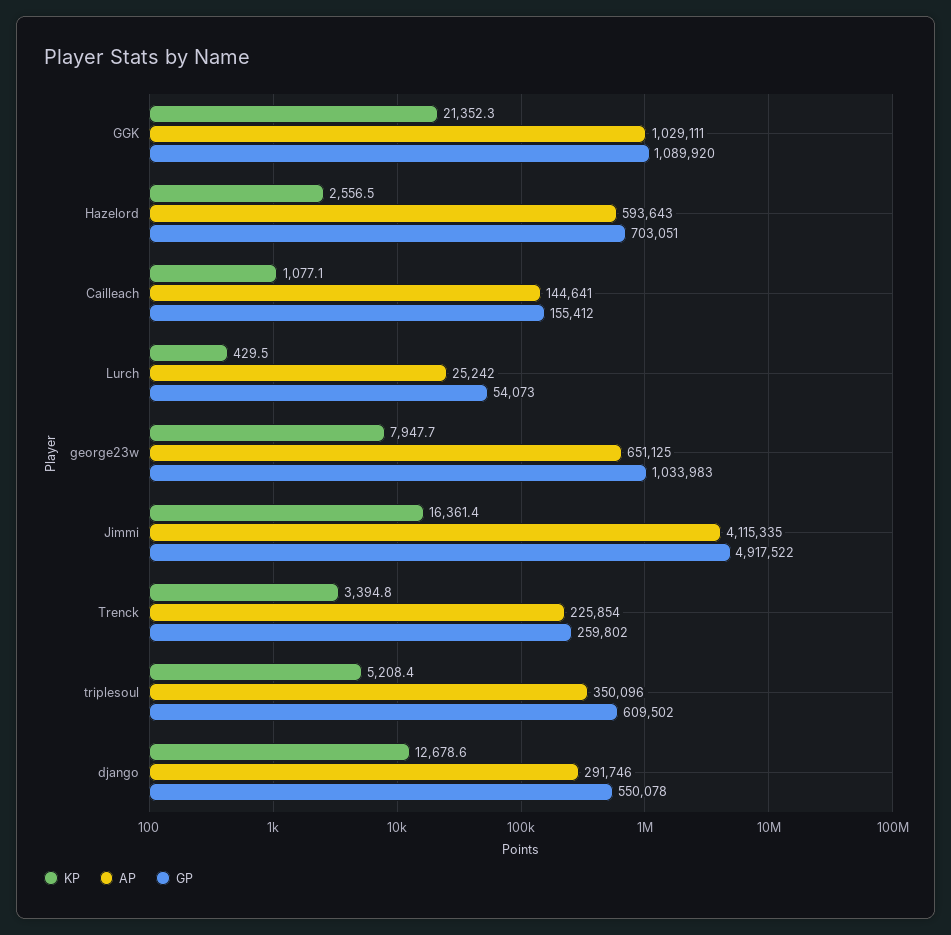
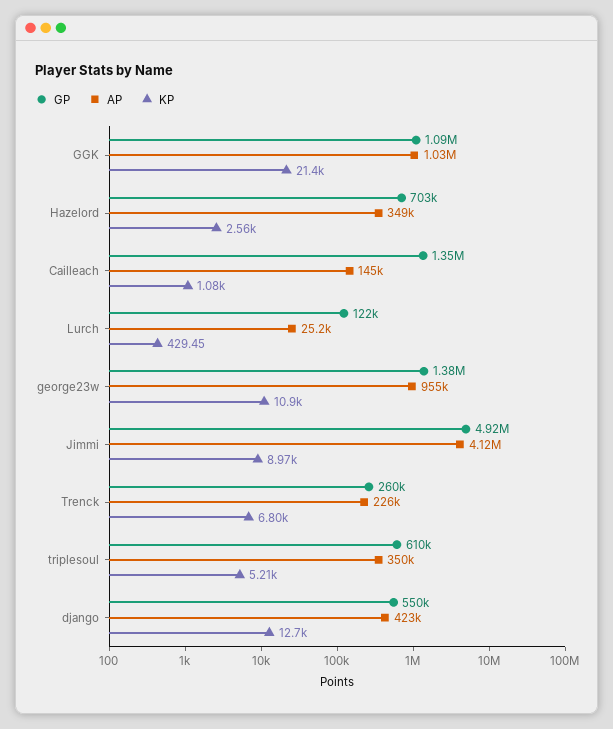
  {
    "KP": {
      "GGK": 21352.3,
      "Hazelord": 2556.5,
      "Cailleach": 1077.1,
      "Lurch": 429.45,
-     "george23w": 7947.7,
+     "george23w": 10900,
-     "Jimmi": 16361.4,
+     "Jimmi": 8970,
-     "Trenck": 3394.8,
+     "Trenck": 6800,
      "triplesoul": 5208.4,
      "django": 12678.6
    },
    "AP": {
      "GGK": 1029111,
-     "Hazelord": 593643,
+     "Hazelord": 349000,
      "Cailleach": 144641,
      "Lurch": 25242,
-     "george23w": 651125,
+     "george23w": 955000,
      "Jimmi": 4115335,
      "Trenck": 225854,
      "triplesoul": 350096,
-     "django": 291746
+     "django": 423000
    },
    "GP": {
      "GGK": 1089920,
      "Hazelord": 703051,
-     "Cailleach": 155412,
+     "Cailleach": 1350000,
-     "Lurch": 54073,
+     "Lurch": 122000,
-     "george23w": 1033983,
+     "george23w": 1380000,
      "Jimmi": 4917522,
      "Trenck": 259802,
      "triplesoul": 609502,
      "django": 550078
    }
  }

